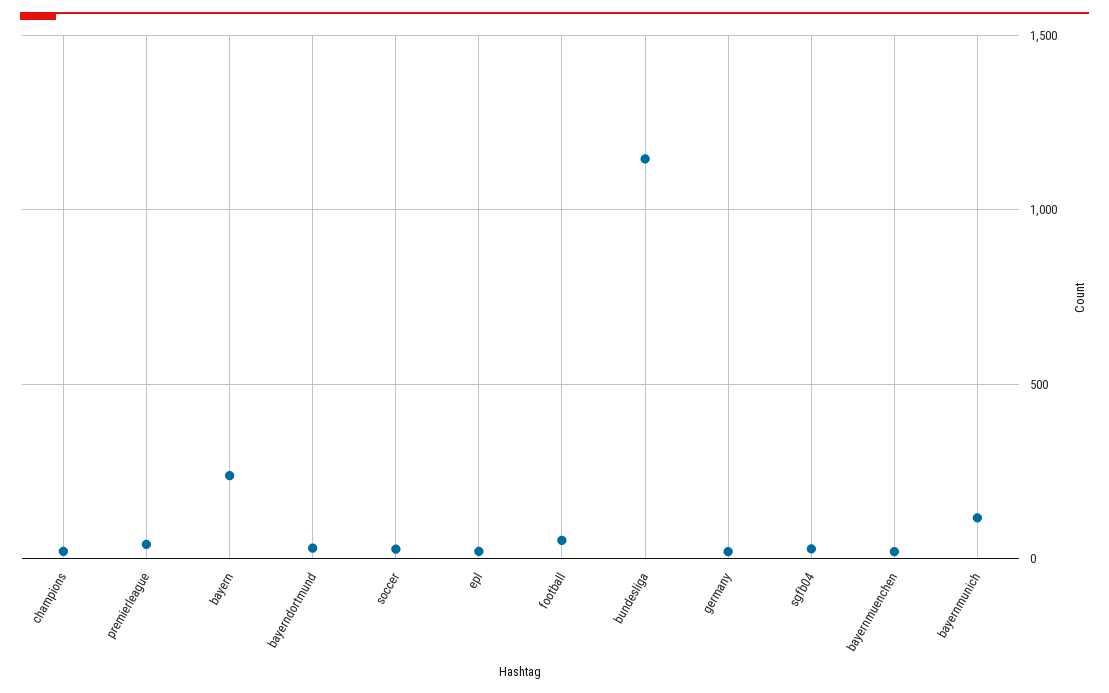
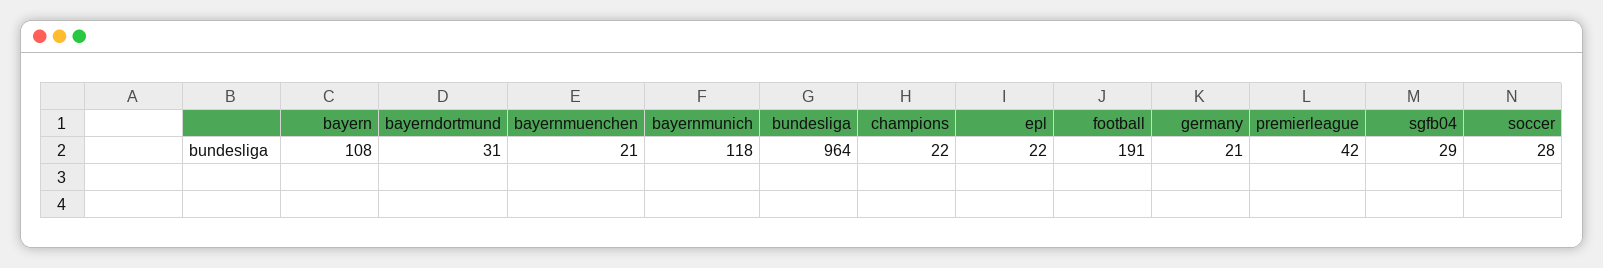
  {
    "champions": 22,
    "premierleague": 42,
-   "bayern": 250,
+   "bayern": 108,
    "bayerndortmund": 31,
    "soccer": 28,
    "epl": 22,
-   "football": 50,
+   "football": 191,
-   "bundesliga": 1150,
+   "bundesliga": 964,
    "germany": 21,
    "sgfb04": 29,
    "bayernmuenchen": 21,
    "bayernmunich": 118
  }

